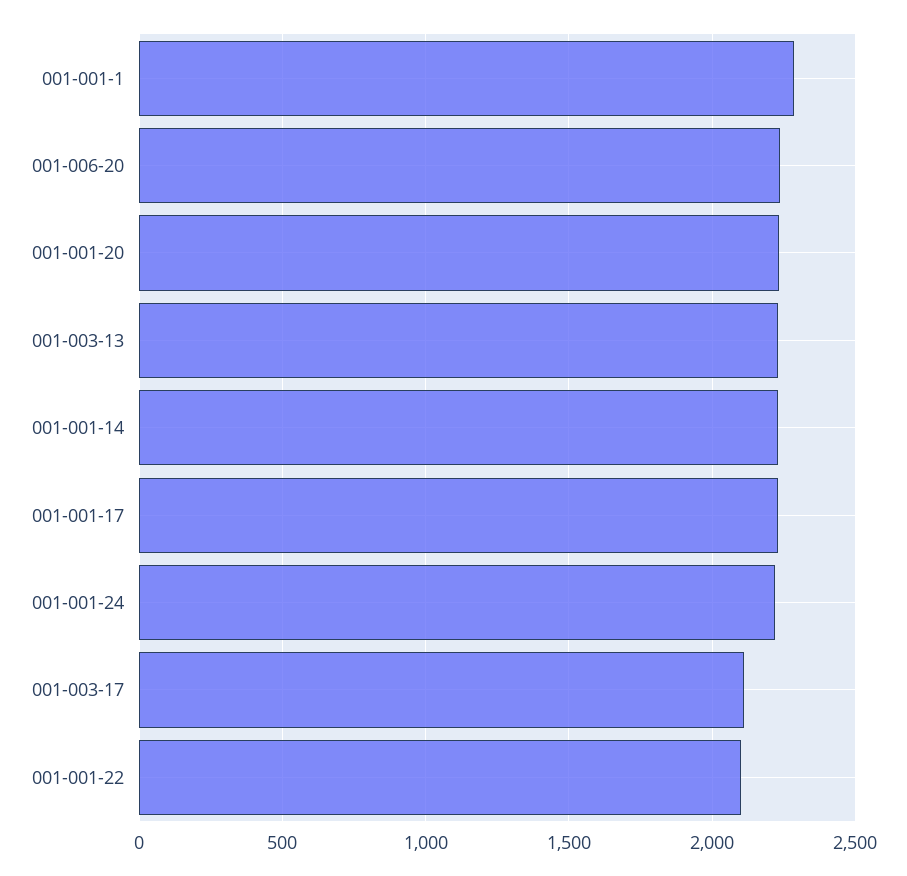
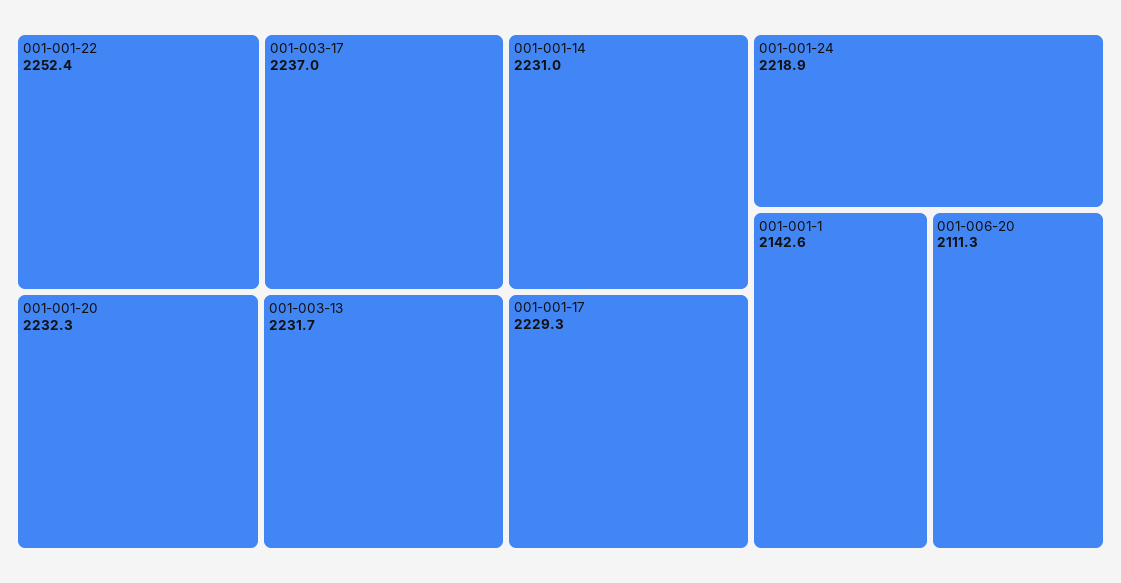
  {
-   "001-001-1": 2300,
+   "001-001-1": 2142.6,
-   "001-006-20": 2250,
+   "001-006-20": 2111.3,
    "001-001-20": 2232.3,
    "001-003-13": 2231.7,
    "001-001-14": 2231,
    "001-001-17": 2229.3,
    "001-001-24": 2218.9,
-   "001-003-17": 2100,
+   "001-003-17": 2237,
-   "001-001-22": 2100
+   "001-001-22": 2252.4
  }

